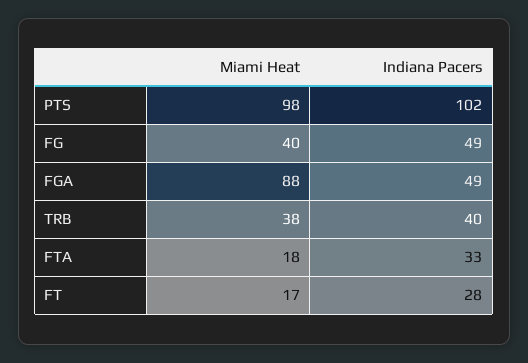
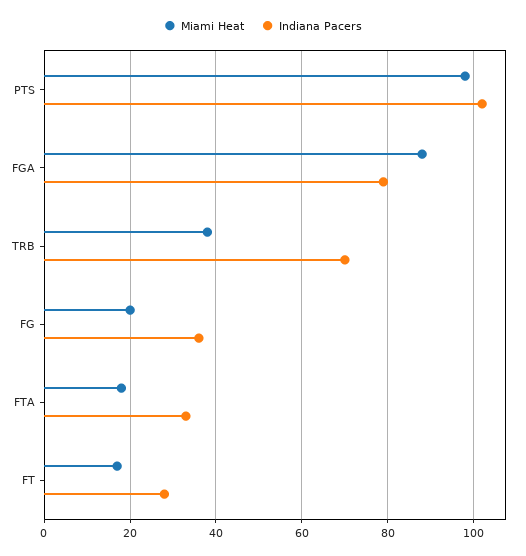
  {
    "Miami Heat": {
      "PTS": 98,
-     "FG": 40,
+     "FG": 20,
      "FGA": 88,
      "TRB": 38,
      "FTA": 18,
      "FT": 17
    },
    "Indiana Pacers": {
      "PTS": 102,
-     "FG": 49,
+     "FG": 35,
-     "FGA": 49,
+     "FGA": 80,
-     "TRB": 40,
+     "TRB": 70,
      "FTA": 33,
      "FT": 28
    }
  }

